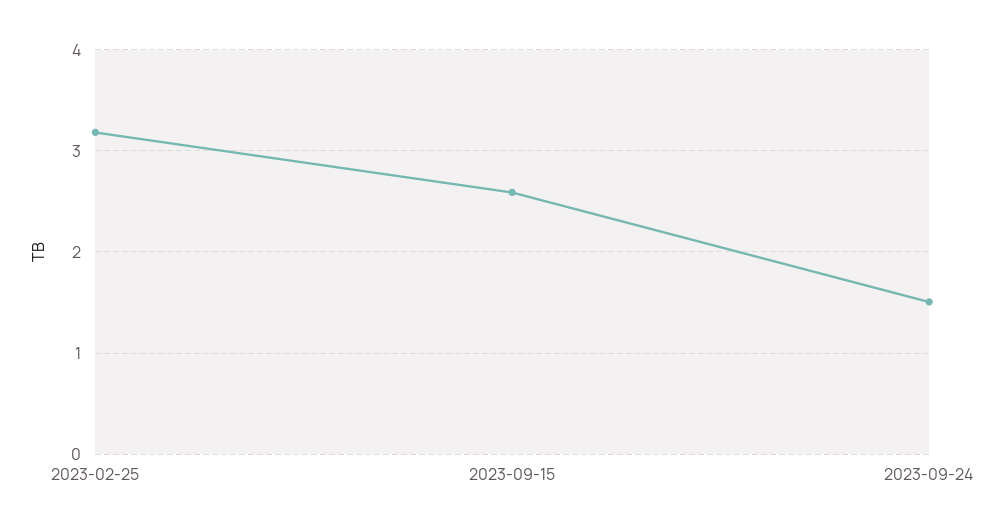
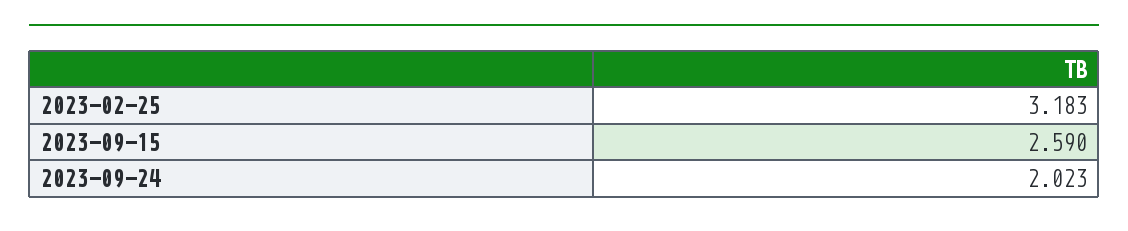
  {
    "2023-02-25": 3.183,
    "2023-09-15": 2.59,
-   "2023-09-24": 1.5
+   "2023-09-24": 2.023
  }

